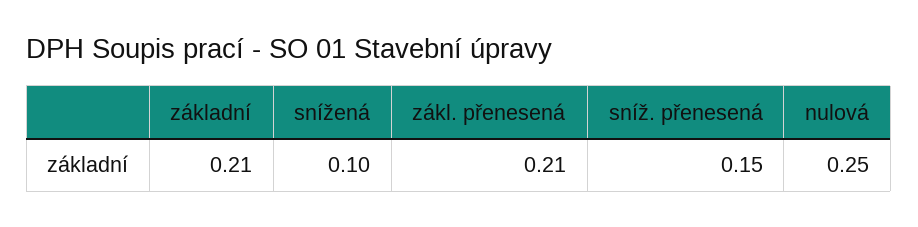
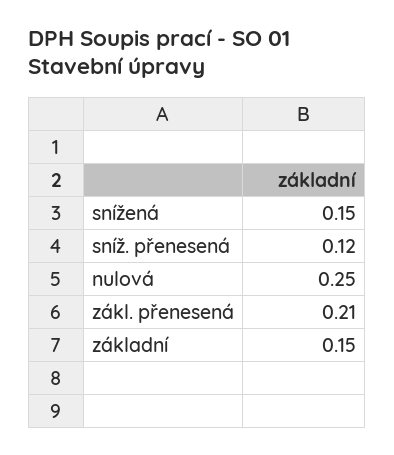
  {
-   "základní": 0.21,
+   "základní": 0.15,
-   "snížená": 0.1,
+   "snížená": 0.15,
    "zákl. přenesená": 0.21,
-   "sníž. přenesená": 0.15,
+   "sníž. přenesená": 0.12,
    "nulová": 0.25
  }

